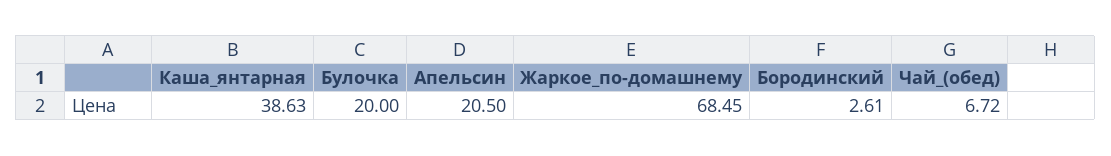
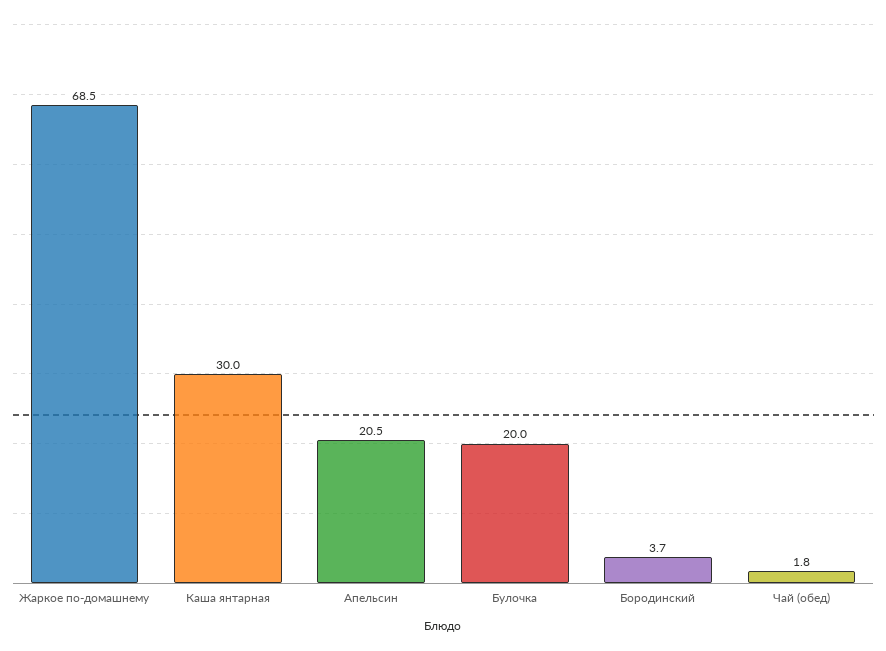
  {
-   "Каша_янтарная": 38.63,
+   "Каша_янтарная": 30,
    "Булочка": 20,
    "Апельсин": 20.5,
    "Жаркое_по-домашнему": 68.45,
-   "Бородинский": 2.61,
+   "Бородинский": 3.7,
-   "Чай_(обед)": 6.72
+   "Чай_(обед)": 1.8
  }

